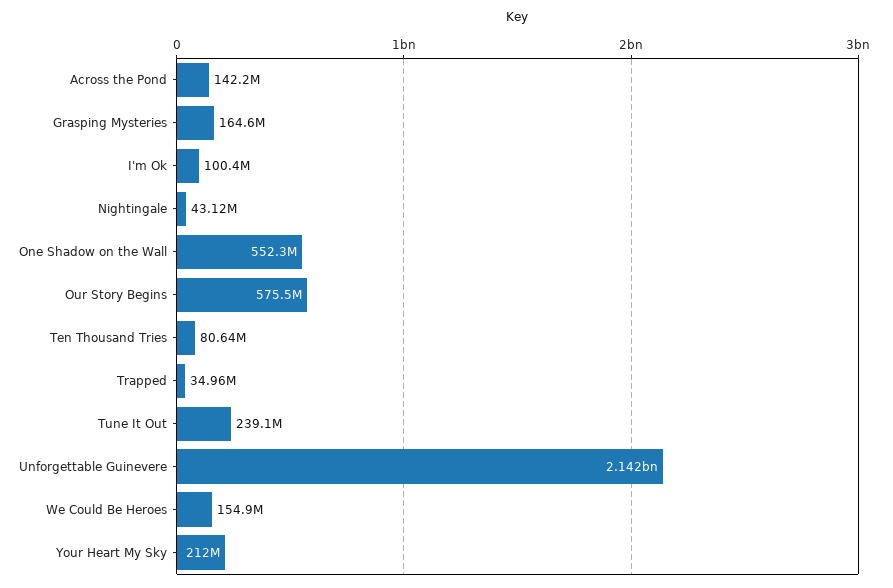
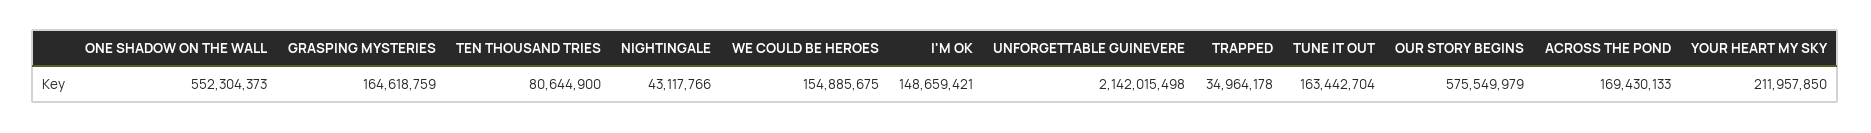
  {
-   "Across the Pond": 142200000,
+   "Across the Pond": 169430133,
    "Grasping Mysteries": 164618759,
-   "I'm Ok": 100400000,
+   "I'm Ok": 148659421,
    "Nightingale": 43117766,
    "One Shadow on the Wall": 552304373,
    "Our Story Begins": 575549979,
    "Ten Thousand Tries": 80644900,
    "Trapped": 34964178,
-   "Tune It Out": 239100000,
+   "Tune It Out": 163442704,
    "Unforgettable Guinevere": 2142015498,
    "We Could Be Heroes": 154885675,
    "Your Heart My Sky": 211957850
  }

